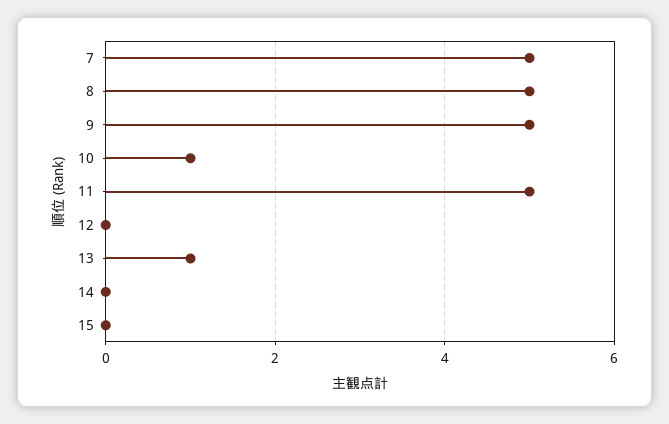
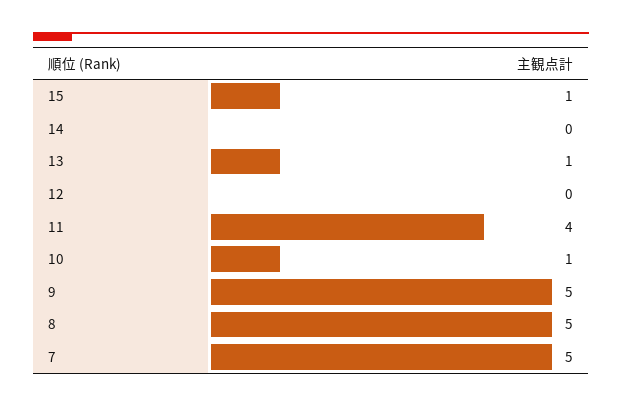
  {
    "7": 5,
    "8": 5,
    "9": 5,
    "10": 1,
-   "11": 5,
+   "11": 4,
    "12": 0,
    "13": 1,
    "14": 0,
-   "15": 0
+   "15": 1
  }

